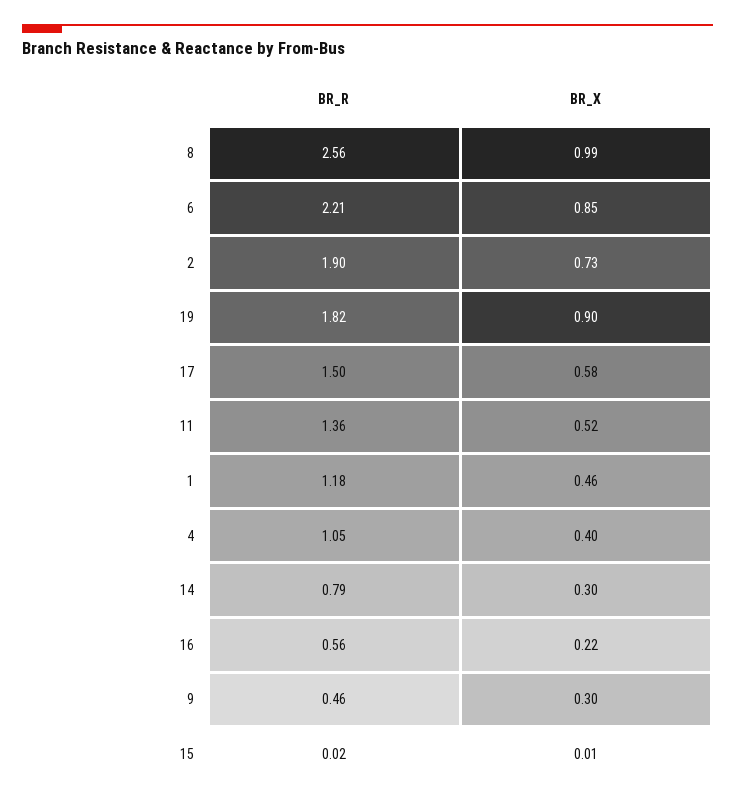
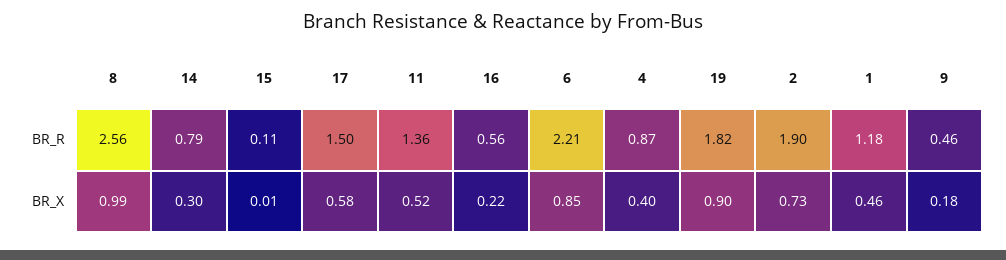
  {
    "BR_R": {
      "8": 2.56,
      "6": 2.21,
      "2": 1.9,
      "19": 1.82,
      "17": 1.5,
      "11": 1.36,
      "1": 1.18,
-     "4": 1.05,
+     "4": 0.87,
      "14": 0.79,
      "16": 0.56,
      "9": 0.46,
-     "15": 0.02
+     "15": 0.11
    },
    "BR_X": {
      "8": 0.99,
      "6": 0.85,
      "2": 0.73,
      "19": 0.9,
      "17": 0.58,
      "11": 0.52,
      "1": 0.46,
      "4": 0.4,
      "14": 0.3,
      "16": 0.22,
-     "9": 0.3,
+     "9": 0.18,
      "15": 0.01
    }
  }

